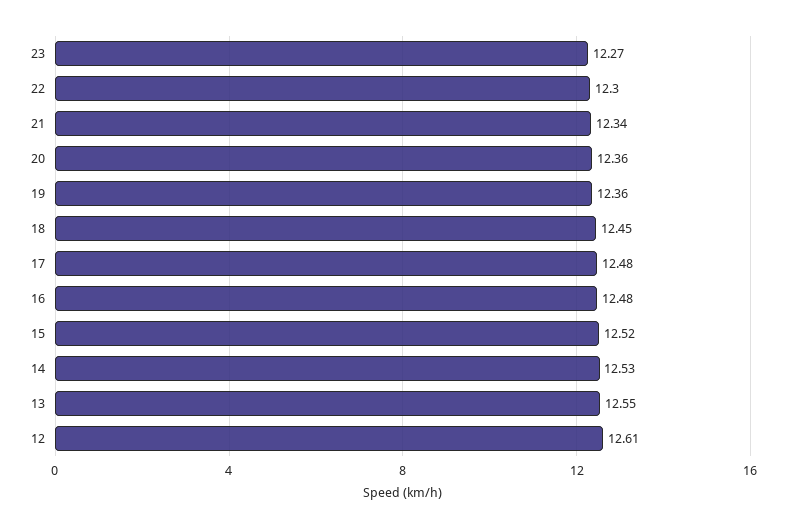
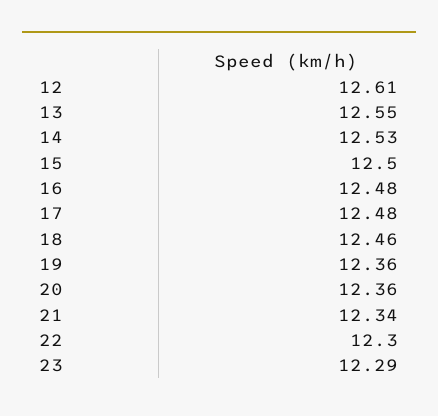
  {
-   "23": 12.27,
+   "23": 12.29,
    "22": 12.3,
    "21": 12.34,
    "20": 12.36,
    "19": 12.36,
-   "18": 12.45,
+   "18": 12.46,
    "17": 12.48,
    "16": 12.48,
-   "15": 12.52,
+   "15": 12.5,
    "14": 12.53,
    "13": 12.55,
    "12": 12.61
  }

